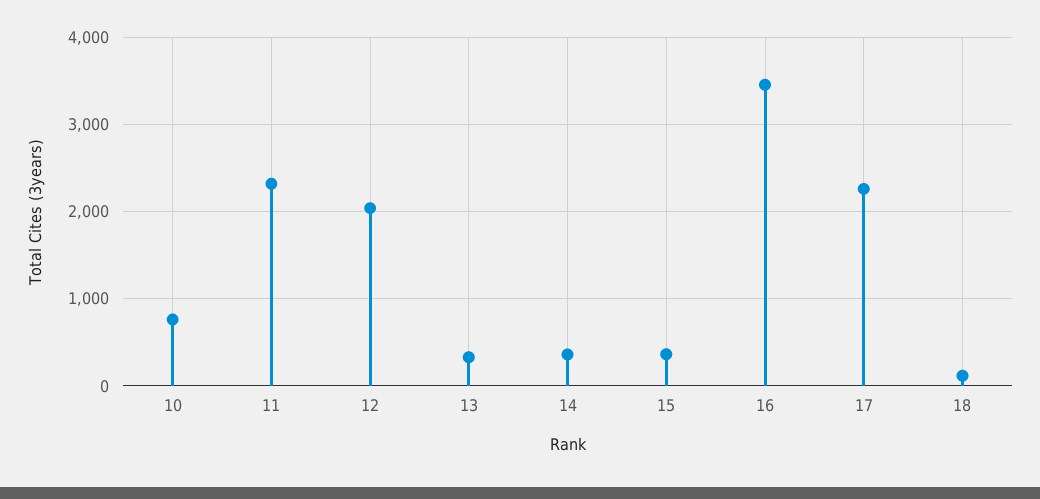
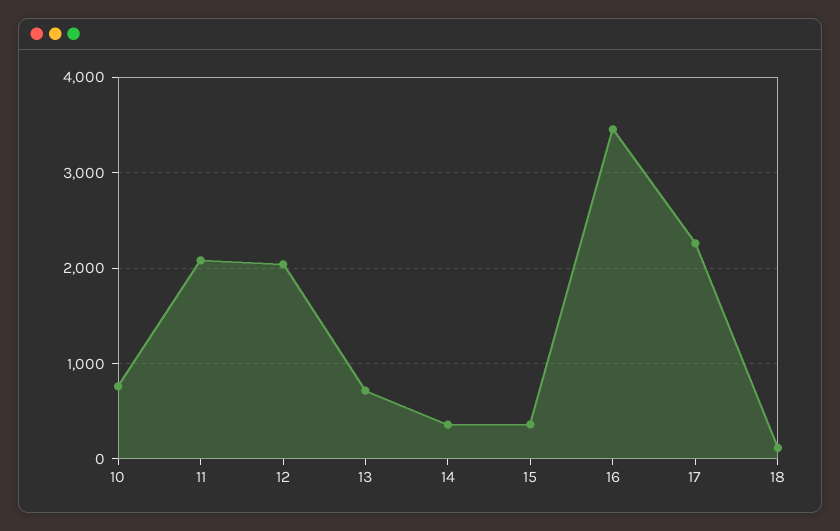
  {
    "10": 800,
-   "11": 2300,
+   "11": 2100,
    "12": 2000,
-   "13": 300,
+   "13": 700,
    "14": 400,
    "15": 400,
    "16": 3500,
    "17": 2300,
    "18": 100
  }

